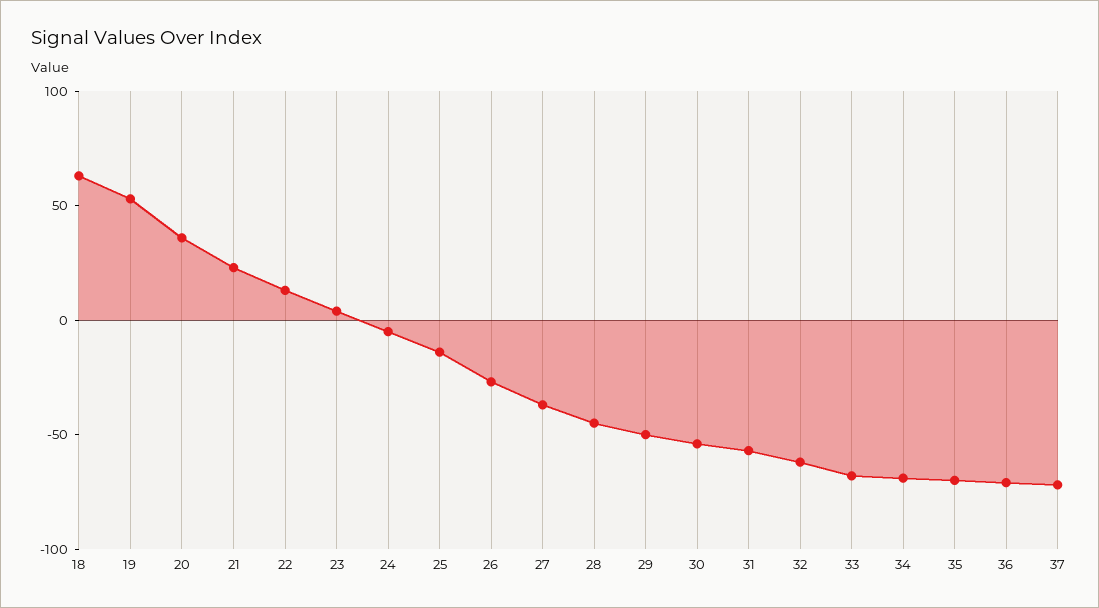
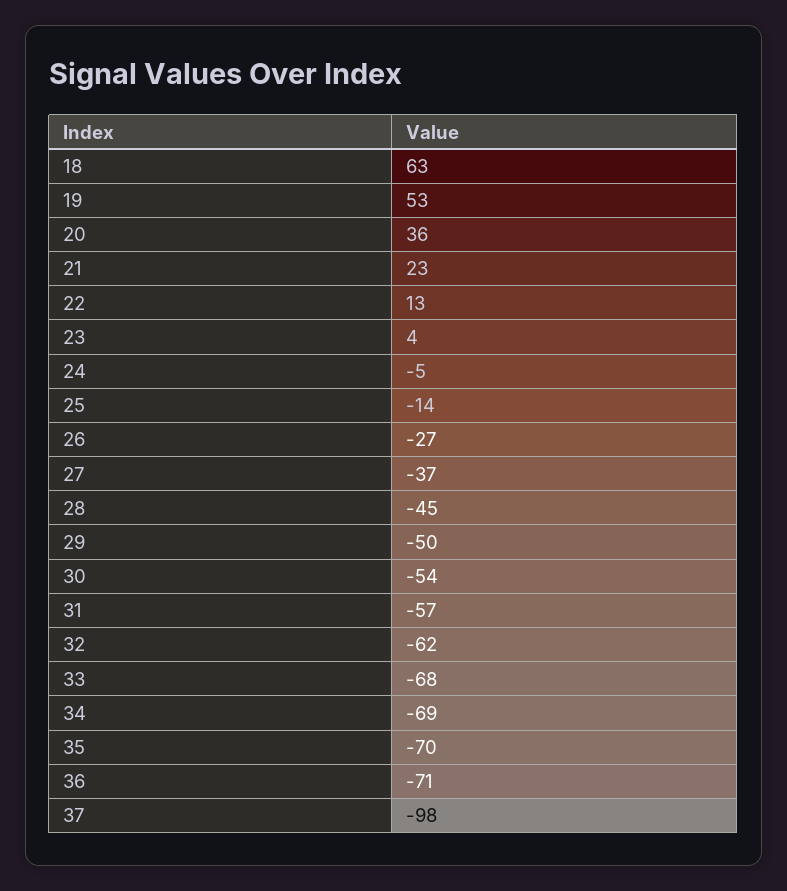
  {
    "18": 63,
    "19": 53,
    "20": 36,
    "21": 23,
    "22": 13,
    "23": 4,
    "24": -5,
    "25": -14,
    "26": -27,
    "27": -37,
    "28": -45,
    "29": -50,
    "30": -54,
    "31": -57,
    "32": -62,
    "33": -68,
    "34": -69,
    "35": -70,
    "36": -71,
-   "37": -70
+   "37": -98
  }

